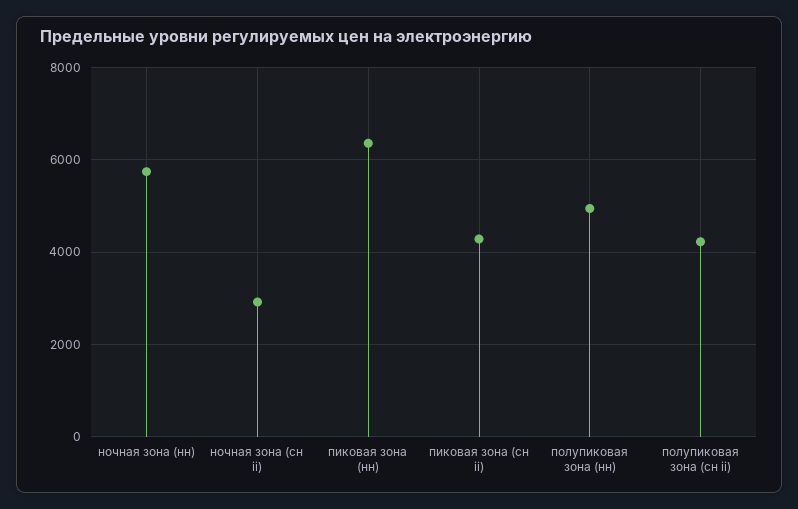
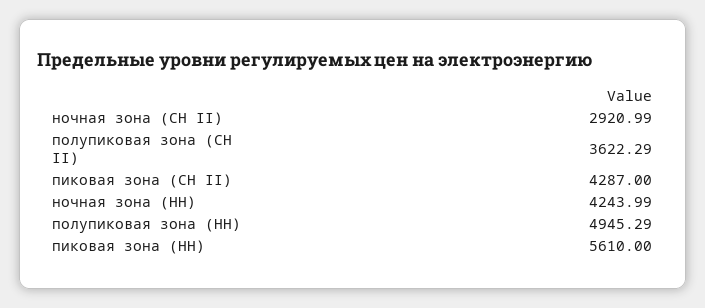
  {
-   "ночная зона (нн)": 5800,
+   "ночная зона (нн)": 4243.99,
    "ночная зона (сн ii)": 2920.99,
-   "пиковая зона (нн)": 6400,
+   "пиковая зона (нн)": 5610,
    "пиковая зона (сн ii)": 4287,
    "полупиковая зона (нн)": 4945.29,
-   "полупиковая зона (сн ii)": 4200
+   "полупиковая зона (сн ii)": 3622.29
  }

